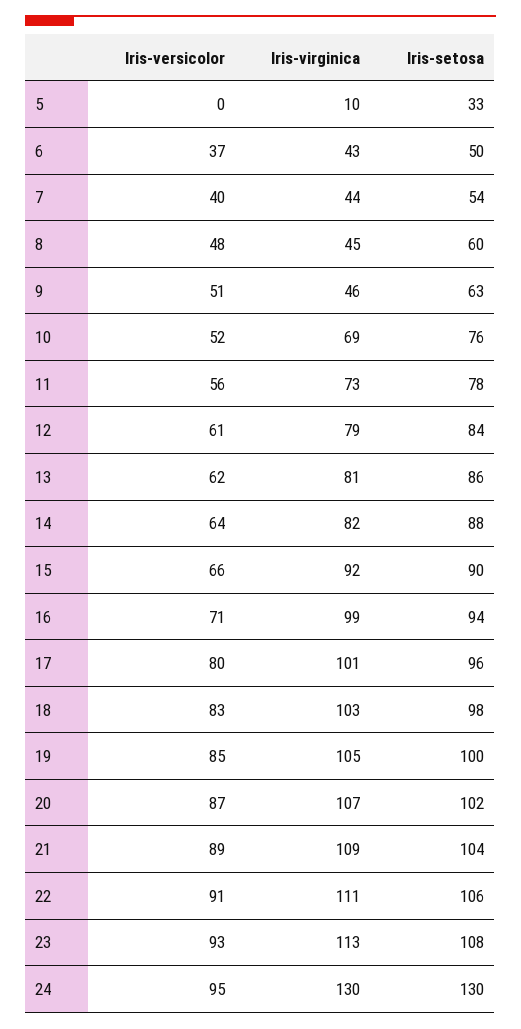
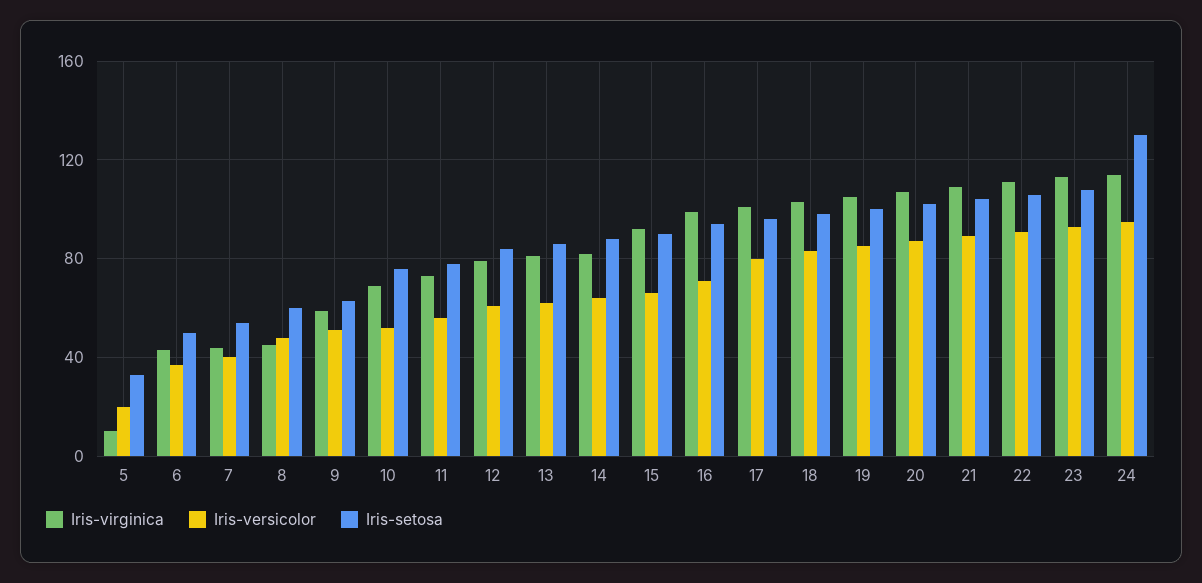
  {
    "Iris-versicolor": {
-     "5": 0,
+     "5": 20,
      "6": 37,
      "7": 40,
      "8": 48,
      "9": 51,
      "10": 52,
      "11": 56,
      "12": 61,
      "13": 62,
      "14": 64,
      "15": 66,
      "16": 71,
      "17": 80,
      "18": 83,
      "19": 85,
      "20": 87,
      "21": 89,
      "22": 91,
      "23": 93,
      "24": 95
    },
    "Iris-virginica": {
      "5": 10,
      "6": 43,
      "7": 44,
      "8": 45,
-     "9": 46,
+     "9": 60,
      "10": 69,
      "11": 73,
      "12": 79,
      "13": 81,
      "14": 82,
      "15": 92,
      "16": 99,
      "17": 101,
      "18": 103,
      "19": 105,
      "20": 107,
      "21": 109,
      "22": 111,
      "23": 113,
-     "24": 130
+     "24": 115
    },
    "Iris-setosa": {
      "5": 33,
      "6": 50,
      "7": 54,
      "8": 60,
      "9": 63,
      "10": 76,
      "11": 78,
      "12": 84,
      "13": 86,
      "14": 88,
      "15": 90,
      "16": 94,
      "17": 96,
      "18": 98,
      "19": 100,
      "20": 102,
      "21": 104,
      "22": 106,
      "23": 108,
      "24": 130
    }
  }

